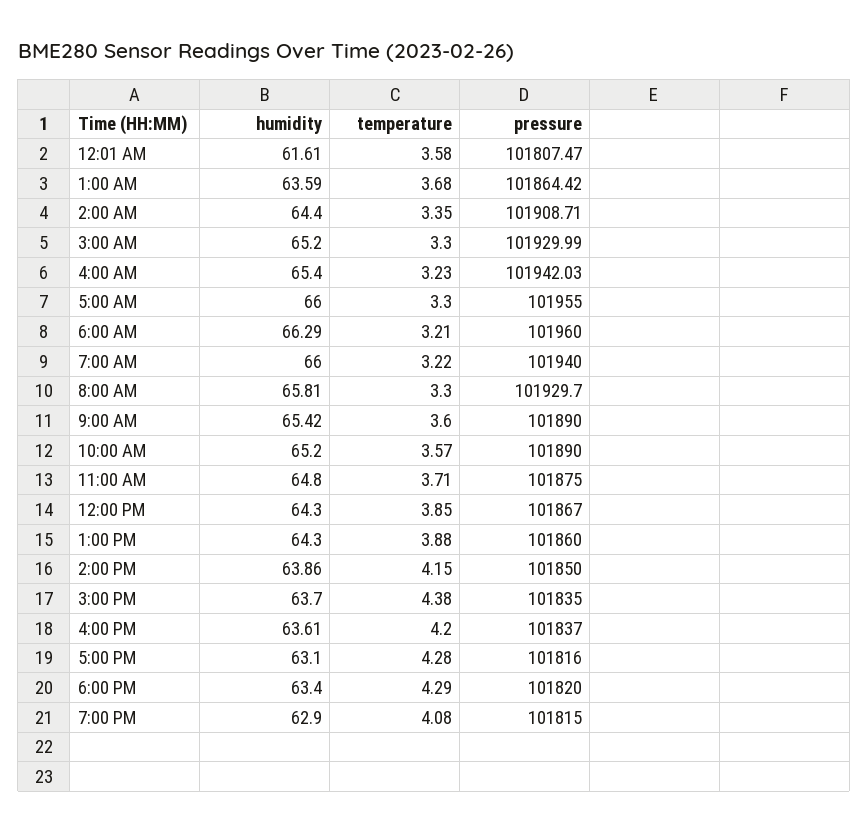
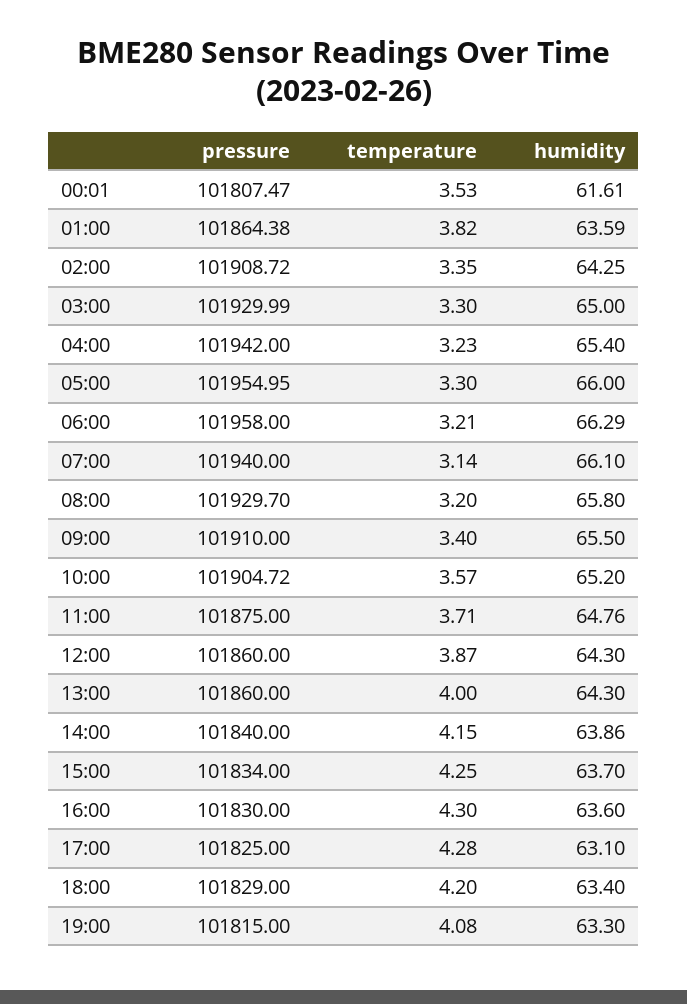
  {
    "humidity": {
      "12:01 AM": 61.61,
      "1:00 AM": 63.59,
-     "2:00 AM": 64.4,
+     "2:00 AM": 64.25,
-     "3:00 AM": 65.2,
+     "3:00 AM": 65,
      "4:00 AM": 65.4,
      "5:00 AM": 66,
      "6:00 AM": 66.29,
-     "7:00 AM": 66,
+     "7:00 AM": 66.1,
-     "8:00 AM": 65.81,
+     "8:00 AM": 65.8,
-     "9:00 AM": 65.42,
+     "9:00 AM": 65.5,
      "10:00 AM": 65.2,
-     "11:00 AM": 64.8,
+     "11:00 AM": 64.76,
      "12:00 PM": 64.3,
      "1:00 PM": 64.3,
      "2:00 PM": 63.86,
      "3:00 PM": 63.7,
-     "4:00 PM": 63.61,
+     "4:00 PM": 63.6,
      "5:00 PM": 63.1,
      "6:00 PM": 63.4,
-     "7:00 PM": 62.9
+     "7:00 PM": 63.3
    },
    "temperature": {
-     "12:01 AM": 3.58,
+     "12:01 AM": 3.53,
-     "1:00 AM": 3.68,
+     "1:00 AM": 3.82,
      "2:00 AM": 3.35,
      "3:00 AM": 3.3,
      "4:00 AM": 3.23,
      "5:00 AM": 3.3,
      "6:00 AM": 3.21,
-     "7:00 AM": 3.22,
+     "7:00 AM": 3.14,
-     "8:00 AM": 3.3,
+     "8:00 AM": 3.2,
-     "9:00 AM": 3.6,
+     "9:00 AM": 3.4,
      "10:00 AM": 3.57,
      "11:00 AM": 3.71,
-     "12:00 PM": 3.85,
+     "12:00 PM": 3.87,
-     "1:00 PM": 3.88,
+     "1:00 PM": 4,
      "2:00 PM": 4.15,
-     "3:00 PM": 4.38,
+     "3:00 PM": 4.25,
-     "4:00 PM": 4.2,
+     "4:00 PM": 4.3,
      "5:00 PM": 4.28,
-     "6:00 PM": 4.29,
+     "6:00 PM": 4.2,
      "7:00 PM": 4.08
    },
    "pressure": {
      "12:01 AM": 101807.47,
-     "1:00 AM": 101864.42,
+     "1:00 AM": 101864.38,
-     "2:00 AM": 101908.71,
+     "2:00 AM": 101908.72,
      "3:00 AM": 101929.99,
-     "4:00 AM": 101942.03,
+     "4:00 AM": 101942,
-     "5:00 AM": 101955,
+     "5:00 AM": 101954.95,
-     "6:00 AM": 101960,
+     "6:00 AM": 101958,
      "7:00 AM": 101940,
      "8:00 AM": 101929.7,
-     "9:00 AM": 101890,
+     "9:00 AM": 101910,
-     "10:00 AM": 101890,
+     "10:00 AM": 101904.72,
      "11:00 AM": 101875,
-     "12:00 PM": 101867,
+     "12:00 PM": 101860,
      "1:00 PM": 101860,
-     "2:00 PM": 101850,
+     "2:00 PM": 101840,
-     "3:00 PM": 101835,
+     "3:00 PM": 101834,
-     "4:00 PM": 101837,
+     "4:00 PM": 101830,
-     "5:00 PM": 101816,
+     "5:00 PM": 101825,
-     "6:00 PM": 101820,
+     "6:00 PM": 101829,
      "7:00 PM": 101815
    }
  }

